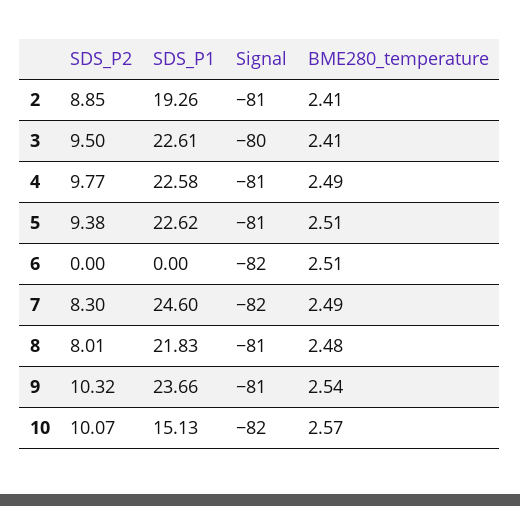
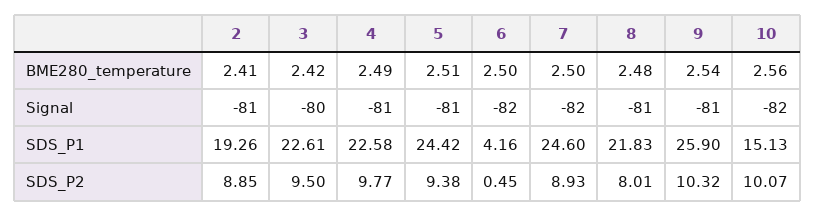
  {
    "SDS_P2": {
      "2": 8.85,
      "3": 9.5,
      "4": 9.77,
      "5": 9.38,
-     "6": 0,
+     "6": 0.45,
-     "7": 8.3,
+     "7": 8.93,
      "8": 8.01,
      "9": 10.32,
      "10": 10.07
    },
    "SDS_P1": {
      "2": 19.26,
      "3": 22.61,
      "4": 22.58,
-     "5": 22.62,
+     "5": 24.42,
-     "6": 0,
+     "6": 4.16,
      "7": 24.6,
      "8": 21.83,
-     "9": 23.66,
+     "9": 25.9,
      "10": 15.13
    },
    "Signal": {
      "2": -81,
      "3": -80,
      "4": -81,
      "5": -81,
      "6": -82,
      "7": -82,
      "8": -81,
      "9": -81,
      "10": -82
    },
    "BME280_temperature": {
      "2": 2.41,
-     "3": 2.41,
+     "3": 2.42,
      "4": 2.49,
      "5": 2.51,
-     "6": 2.51,
+     "6": 2.5,
-     "7": 2.49,
+     "7": 2.5,
      "8": 2.48,
      "9": 2.54,
-     "10": 2.57
+     "10": 2.56
    }
  }

